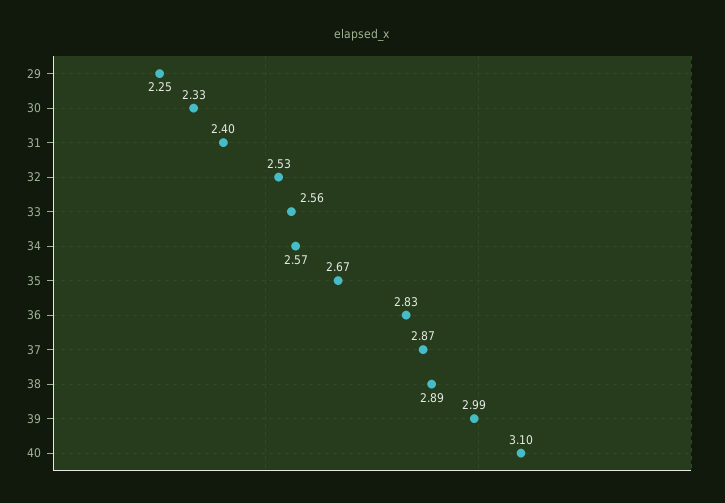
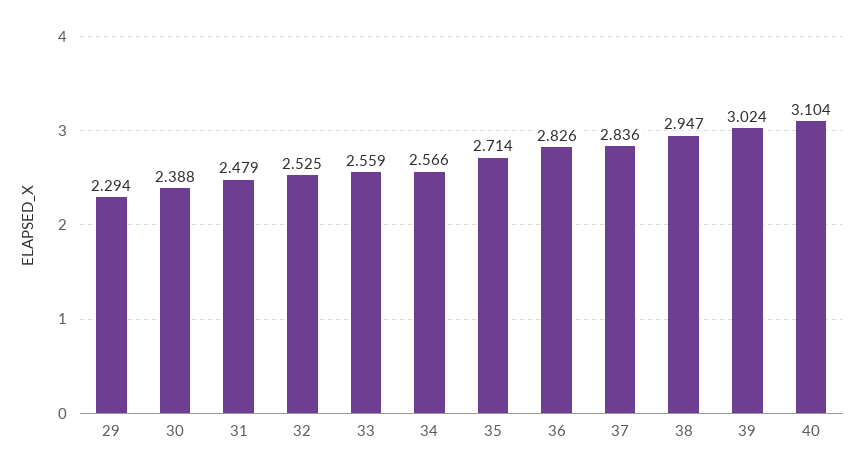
  {
-   "29": 2.25,
+   "29": 2.294,
-   "30": 2.33,
+   "30": 2.388,
-   "31": 2.4,
+   "31": 2.479,
    "32": 2.525,
    "33": 2.559,
    "34": 2.566,
-   "35": 2.67,
+   "35": 2.714,
    "36": 2.826,
-   "37": 2.87,
+   "37": 2.836,
-   "38": 2.89,
+   "38": 2.947,
-   "39": 2.99,
+   "39": 3.024,
    "40": 3.104
  }

